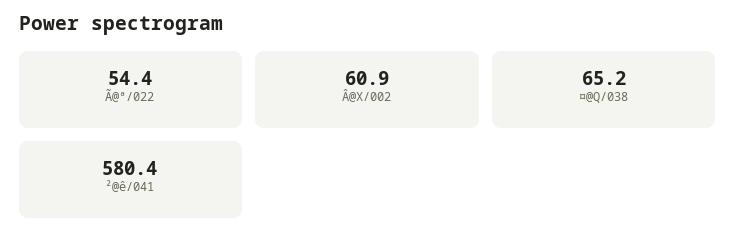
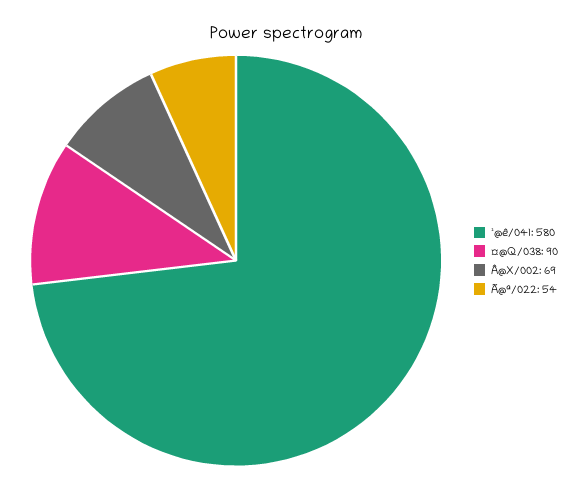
  {
    "Ã@ª/022": 54.4,
-   "Â@X/002": 60.9,
+   "Â@X/002": 69,
-   "¤@Q/038": 65.2,
+   "¤@Q/038": 90,
    "²@ê/041": 580.4
  }

